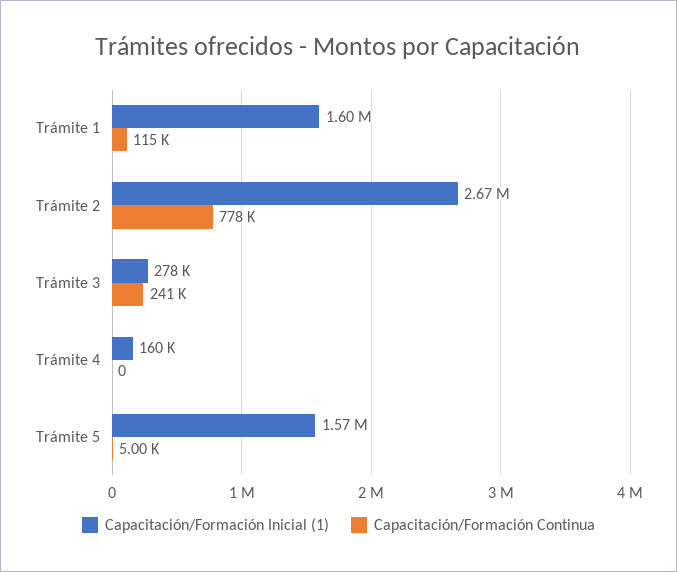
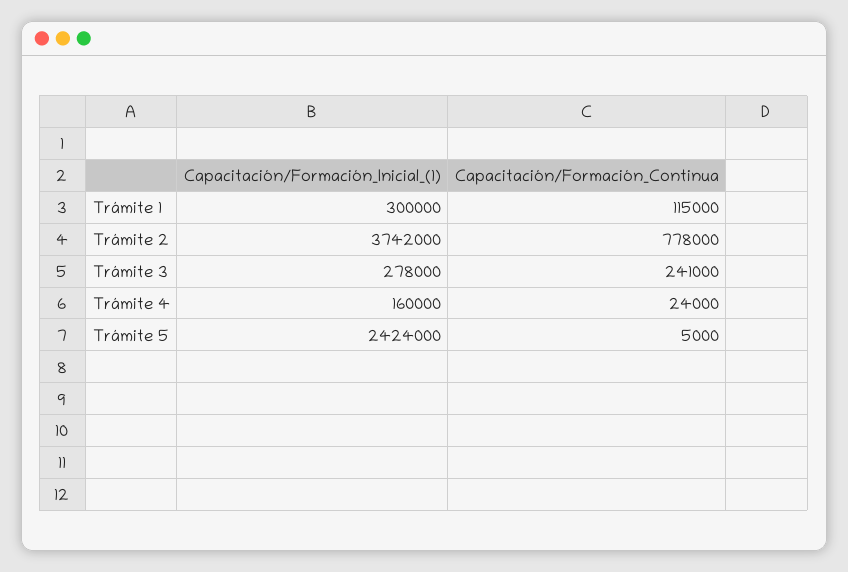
  {
    "Capacitación/Formación Inicial (1)": {
-     "Trámite 1": 1600000,
+     "Trámite 1": 300000,
-     "Trámite 2": 2670000,
+     "Trámite 2": 3742000,
      "Trámite 3": 278000,
      "Trámite 4": 160000,
-     "Trámite 5": 1570000
+     "Trámite 5": 2424000
    },
    "Capacitación/Formación Continua": {
      "Trámite 1": 115000,
      "Trámite 2": 778000,
      "Trámite 3": 241000,
-     "Trámite 4": 0,
+     "Trámite 4": 24000,
      "Trámite 5": 5000
    }
  }

